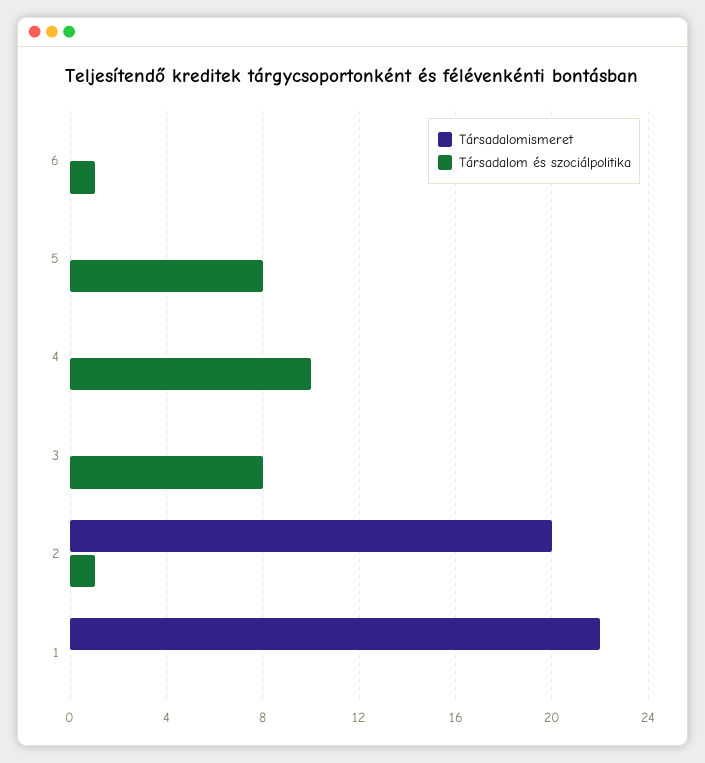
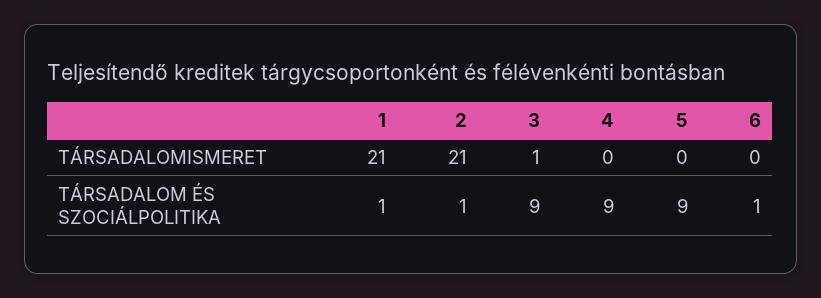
  {
    "Társadalomismeret": {
      "6": 0,
      "5": 0,
      "4": 0,
-     "3": 0,
+     "3": 1,
-     "2": 20,
+     "2": 21,
-     "1": 22
+     "1": 21
    },
    "Társadalom és szociálpolitika": {
      "6": 1,
-     "5": 8,
+     "5": 9,
-     "4": 10,
+     "4": 9,
-     "3": 8,
+     "3": 9,
      "2": 1,
-     "1": 0
+     "1": 1
    }
  }

